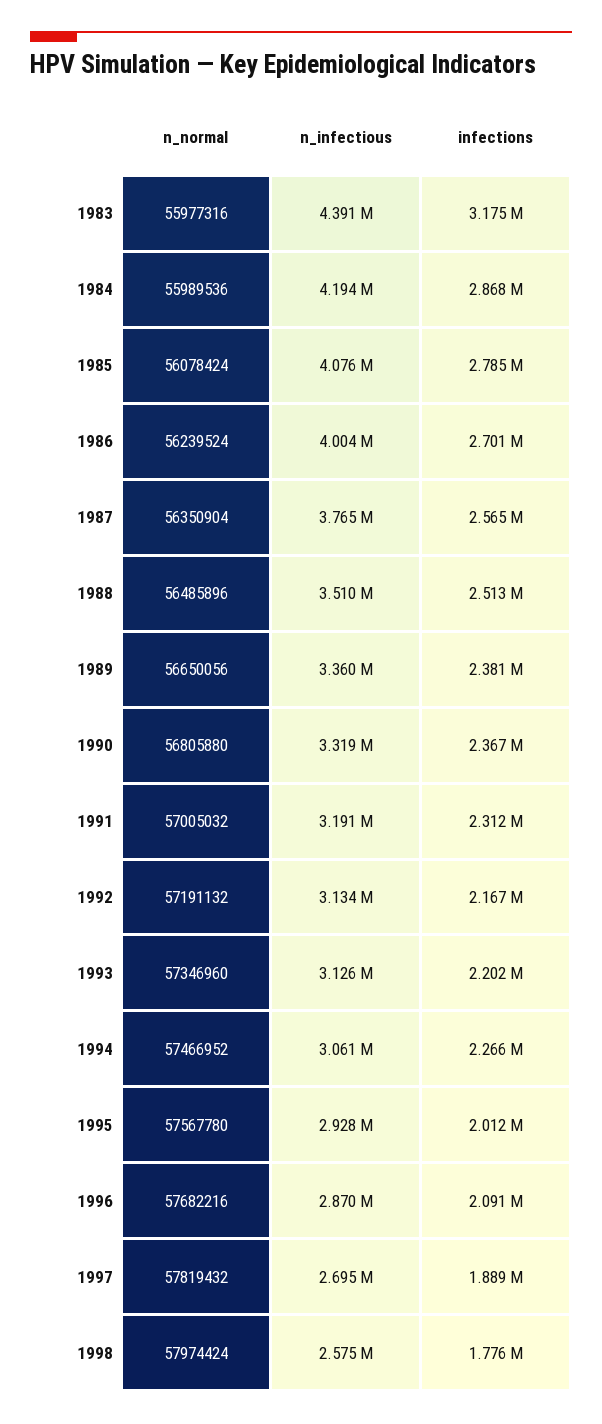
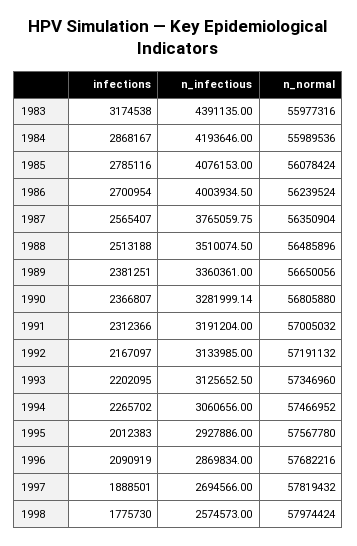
  {
    "n_normal": {
      "1983": 55977316,
      "1984": 55989536,
      "1985": 56078424,
      "1986": 56239524,
      "1987": 56350904,
      "1988": 56485896,
      "1989": 56650056,
      "1990": 56805880,
      "1991": 57005032,
      "1992": 57191132,
      "1993": 57346960,
      "1994": 57466952,
      "1995": 57567780,
      "1996": 57682216,
      "1997": 57819432,
      "1998": 57974424
    },
    "n_infectious": {
      "1983": 4391135,
      "1984": 4193646,
      "1985": 4076153,
      "1986": 4003934.5,
      "1987": 3765059.75,
      "1988": 3510074.5,
      "1989": 3360361,
-     "1990": 3319000,
+     "1990": 3281999.14,
      "1991": 3191204,
      "1992": 3133985,
      "1993": 3125652.5,
      "1994": 3060656,
      "1995": 2927886,
      "1996": 2869834,
      "1997": 2694566,
      "1998": 2574573
    },
    "infections": {
      "1983": 3174538,
      "1984": 2868167,
      "1985": 2785116,
      "1986": 2700954,
      "1987": 2565407,
      "1988": 2513188,
      "1989": 2381251,
      "1990": 2366807,
      "1991": 2312366,
      "1992": 2167097,
      "1993": 2202095,
      "1994": 2265702,
      "1995": 2012383,
      "1996": 2090919,
      "1997": 1888501,
      "1998": 1775730
    }
  }

